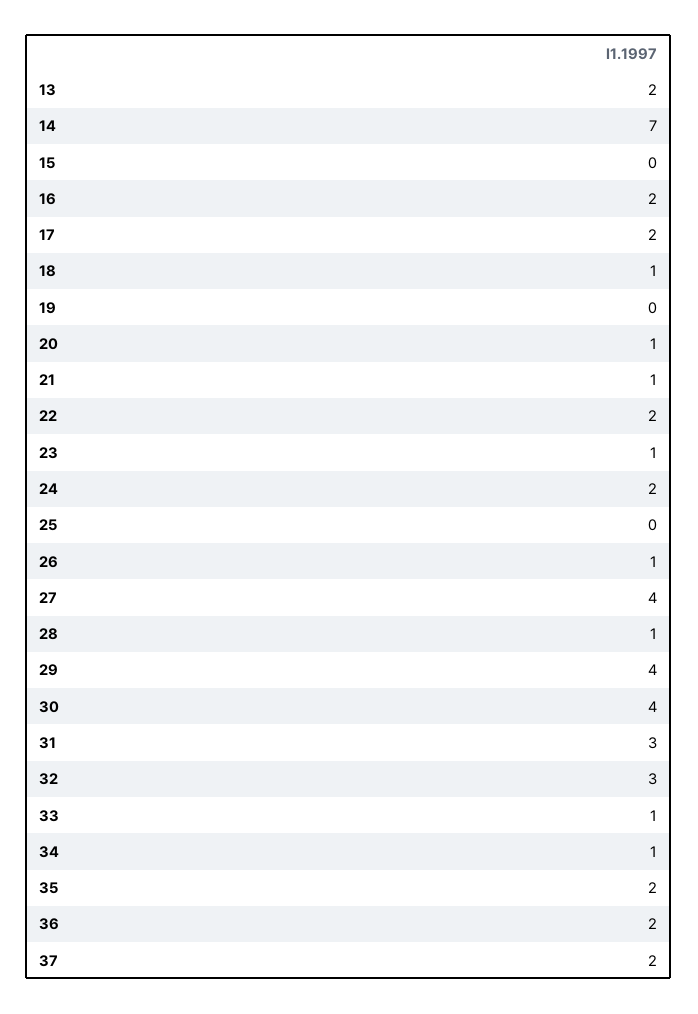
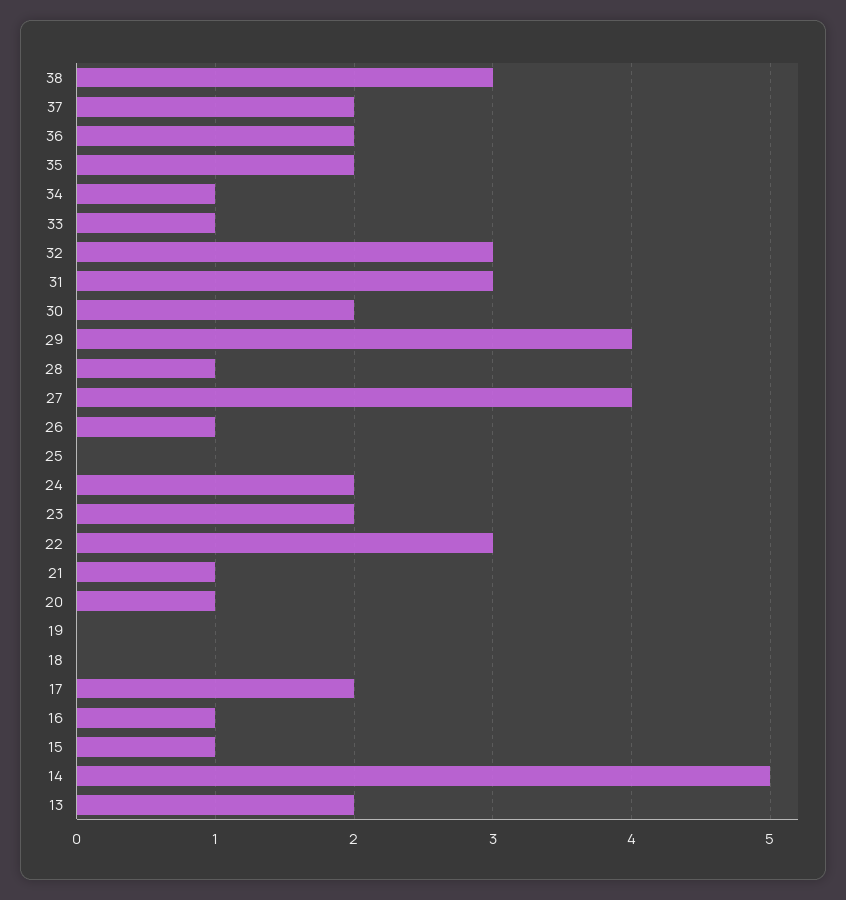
  {
    "13": 2,
-   "14": 7,
+   "14": 5,
-   "15": 0,
+   "15": 1,
-   "16": 2,
+   "16": 1,
    "17": 2,
-   "18": 1,
+   "18": 0,
    "19": 0,
    "20": 1,
    "21": 1,
-   "22": 2,
+   "22": 3,
-   "23": 1,
+   "23": 2,
    "24": 2,
    "25": 0,
    "26": 1,
    "27": 4,
    "28": 1,
    "29": 4,
-   "30": 4,
+   "30": 2,
    "31": 3,
    "32": 3,
    "33": 1,
    "34": 1,
    "35": 2,
    "36": 2,
-   "37": 2
+   "37": 2,
+   "38": 3
  }

